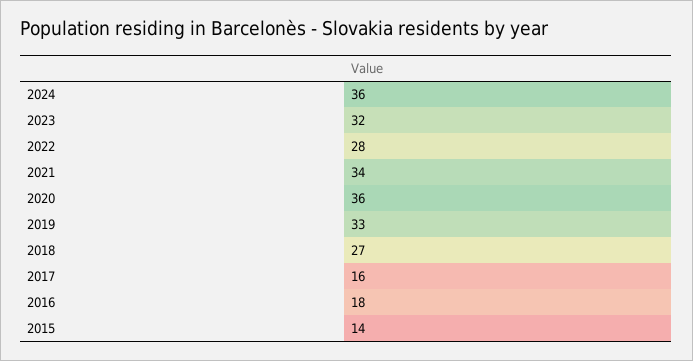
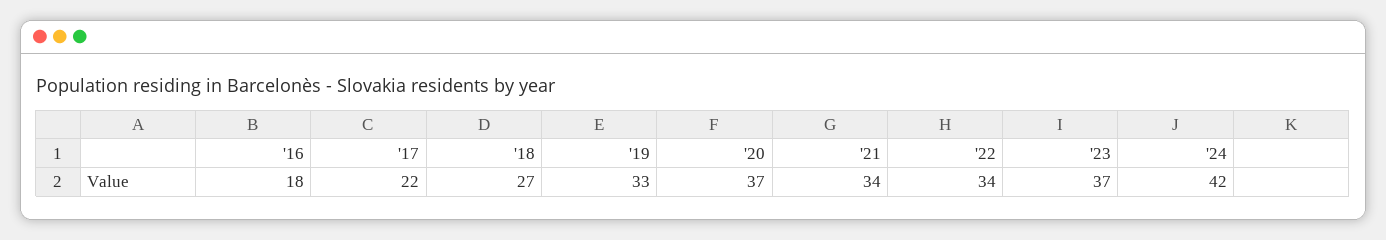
  {
-   "2024": 36,
+   "2024": 42,
-   "2023": 32,
+   "2023": 37,
-   "2022": 28,
+   "2022": 34,
    "2021": 34,
-   "2020": 36,
+   "2020": 37,
    "2019": 33,
    "2018": 27,
-   "2017": 16,
+   "2017": 22,
-   "2016": 18,
+   "2016": 18
-   "2015": 14
  }

